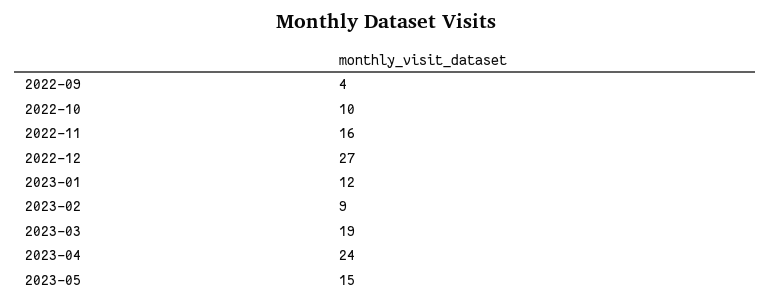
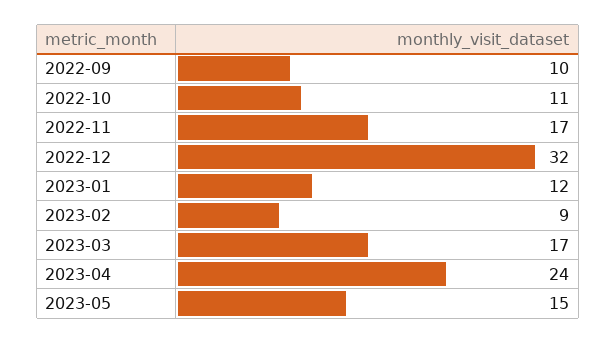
  {
-   "2022-09": 4,
+   "2022-09": 10,
-   "2022-10": 10,
+   "2022-10": 11,
-   "2022-11": 16,
+   "2022-11": 17,
-   "2022-12": 27,
+   "2022-12": 32,
    "2023-01": 12,
    "2023-02": 9,
-   "2023-03": 19,
+   "2023-03": 17,
    "2023-04": 24,
    "2023-05": 15
  }

